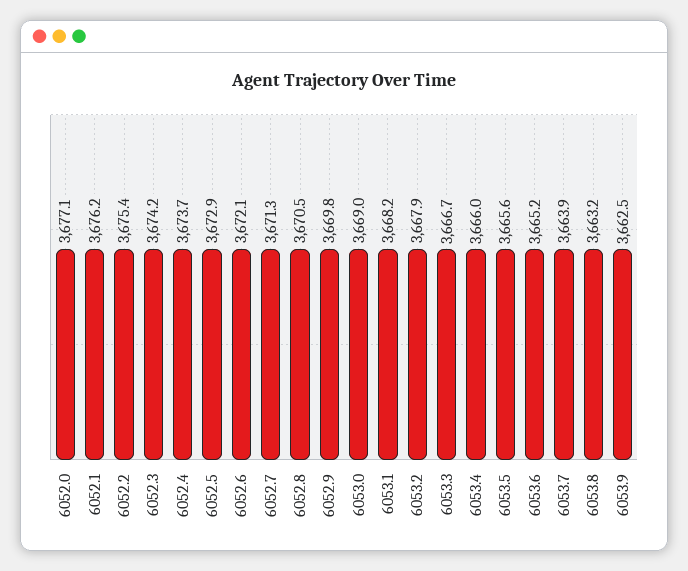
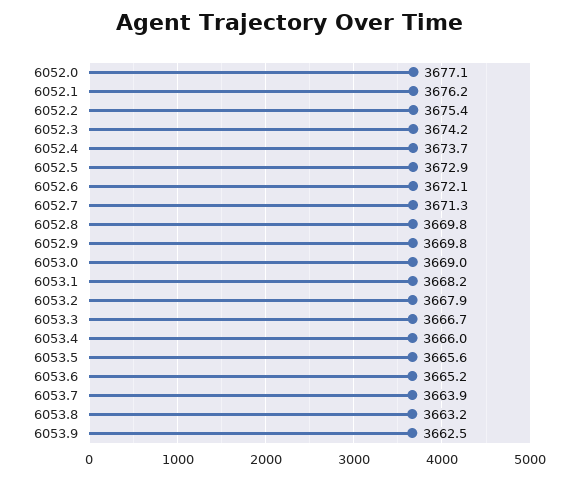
  {
    "6052.0": 3677.1,
    "6052.1": 3676.2,
    "6052.2": 3675.4,
    "6052.3": 3674.2,
    "6052.4": 3673.7,
    "6052.5": 3672.9,
    "6052.6": 3672.1,
    "6052.7": 3671.3,
-   "6052.8": 3670.5,
+   "6052.8": 3669.8,
    "6052.9": 3669.8,
    "6053.0": 3669,
    "6053.1": 3668.2,
    "6053.2": 3667.9,
    "6053.3": 3666.7,
    "6053.4": 3666,
    "6053.5": 3665.6,
    "6053.6": 3665.2,
    "6053.7": 3663.9,
    "6053.8": 3663.2,
    "6053.9": 3662.5
  }

